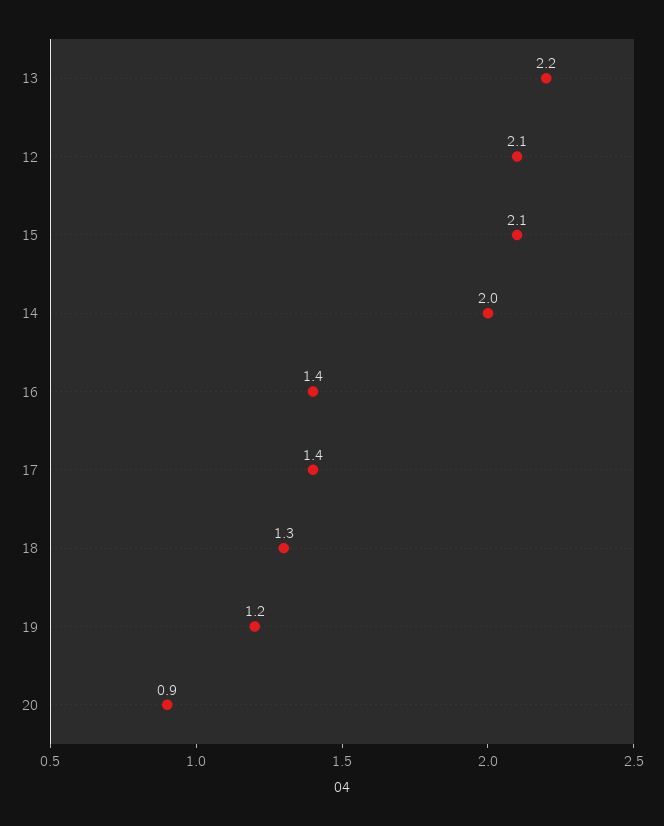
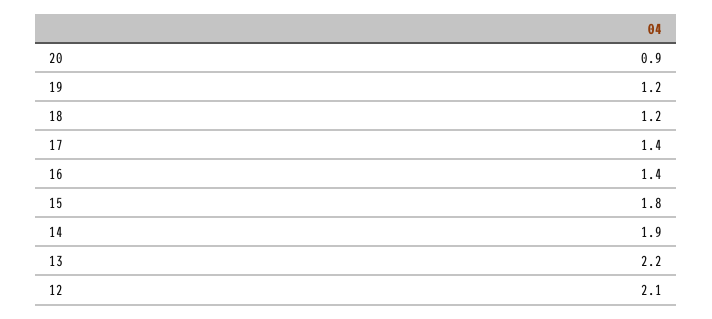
  {
    "13": 2.2,
    "12": 2.1,
-   "15": 2.1,
+   "15": 1.8,
-   "14": 2,
+   "14": 1.9,
    "16": 1.4,
    "17": 1.4,
-   "18": 1.3,
+   "18": 1.2,
    "19": 1.2,
    "20": 0.9
  }

